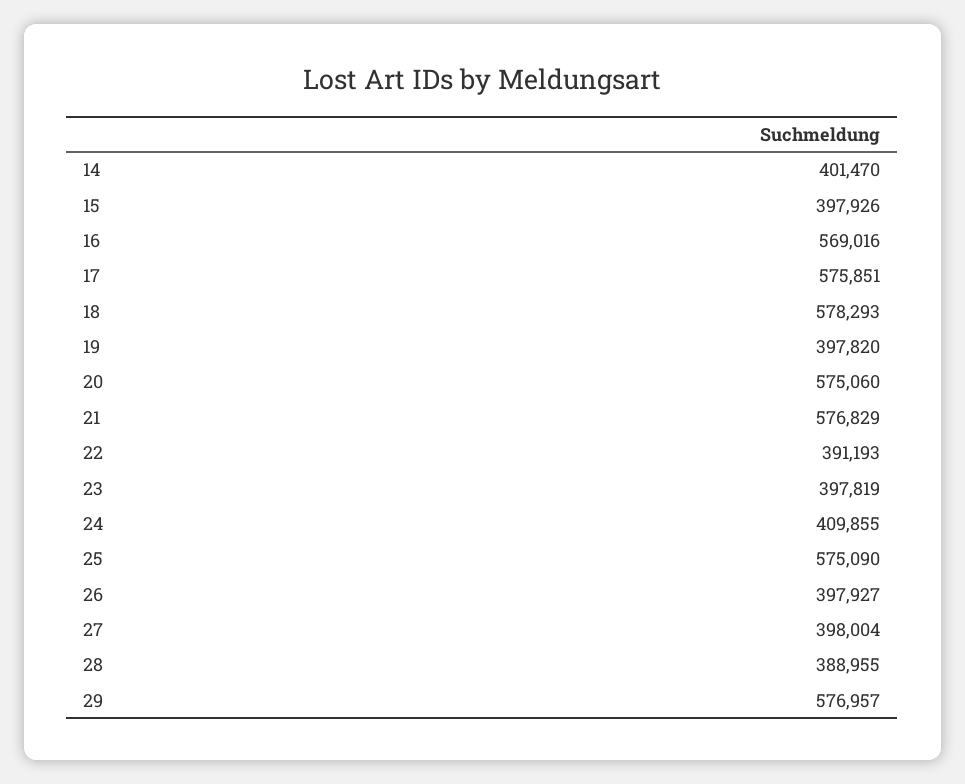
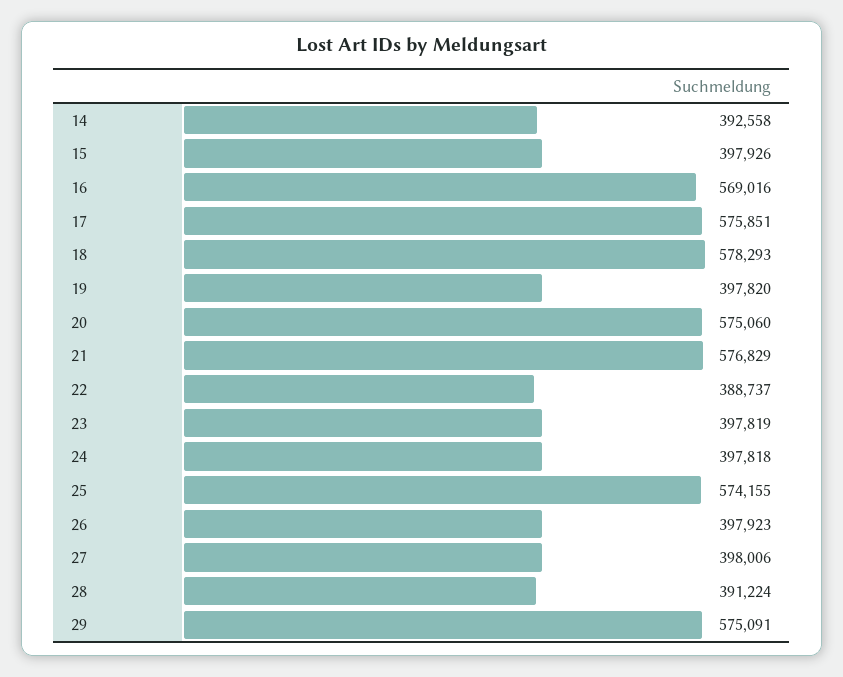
  {
-   "14": 401470,
+   "14": 392558,
    "15": 397926,
    "16": 569016,
    "17": 575851,
    "18": 578293,
    "19": 397820,
    "20": 575060,
    "21": 576829,
-   "22": 391193,
+   "22": 388737,
    "23": 397819,
-   "24": 409855,
+   "24": 397818,
-   "25": 575090,
+   "25": 574155,
-   "26": 397927,
+   "26": 397923,
-   "27": 398004,
+   "27": 398006,
-   "28": 388955,
+   "28": 391224,
-   "29": 576957
+   "29": 575091
  }

